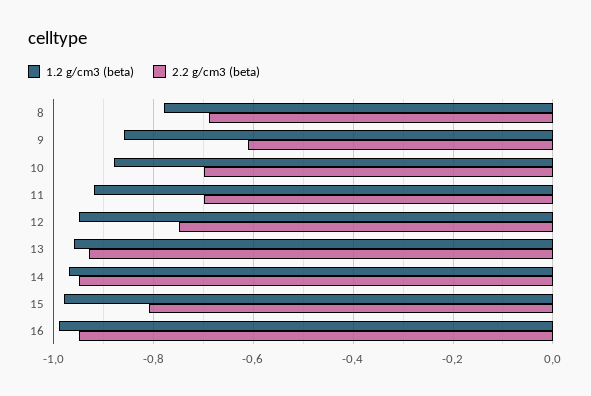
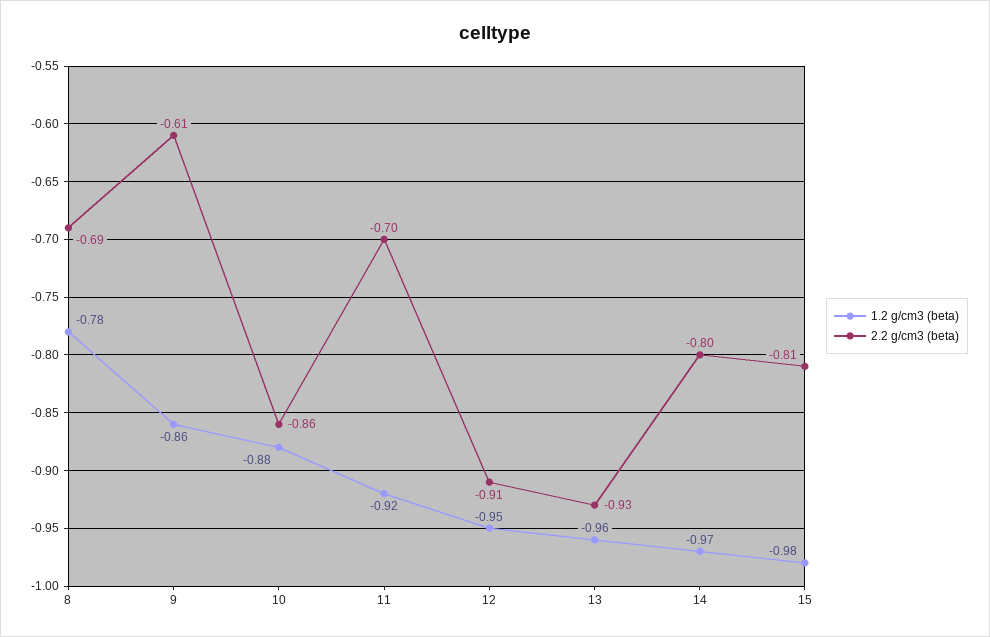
  {
    "1.2 g/cm3 (beta)": {
      "8": -0.78,
      "9": -0.86,
      "10": -0.88,
      "11": -0.92,
      "12": -0.95,
      "13": -0.96,
      "14": -0.97,
-     "15": -0.98,
+     "15": -0.98
-     "16": -1
    },
    "2.2 g/cm3 (beta)": {
      "8": -0.69,
      "9": -0.61,
-     "10": -0.7,
+     "10": -0.86,
      "11": -0.7,
-     "12": -0.75,
+     "12": -0.91,
      "13": -0.93,
-     "14": -0.95,
+     "14": -0.8,
-     "15": -0.81,
+     "15": -0.81
-     "16": -0.95
    }
  }

